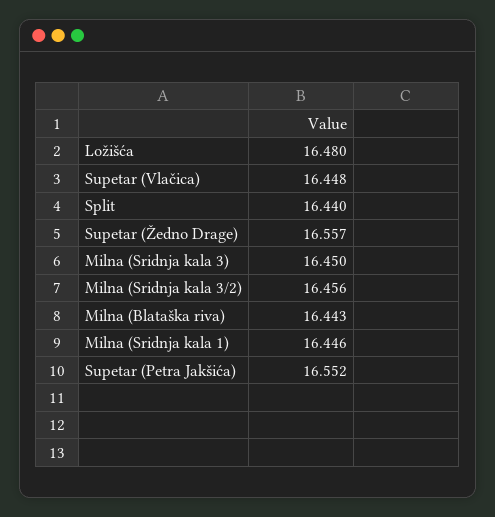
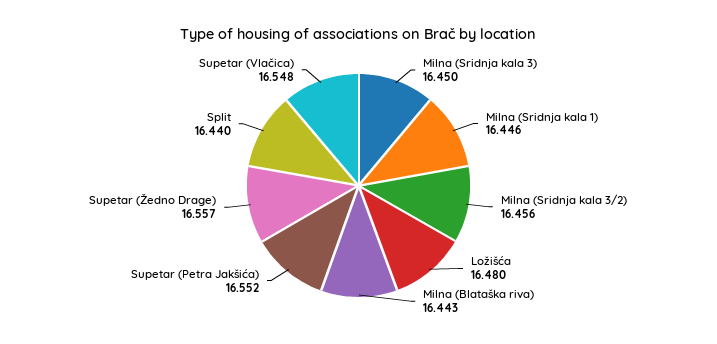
  {
    "Ložišća": 16.48,
-   "Supetar (Vlačica)": 16.448,
+   "Supetar (Vlačica)": 16.548,
    "Split": 16.44,
    "Supetar (Žedno Drage)": 16.557,
    "Milna (Sridnja kala 3)": 16.45,
    "Milna (Sridnja kala 3/2)": 16.456,
    "Milna (Blataška riva)": 16.443,
    "Milna (Sridnja kala 1)": 16.446,
    "Supetar (Petra Jakšića)": 16.552
  }

